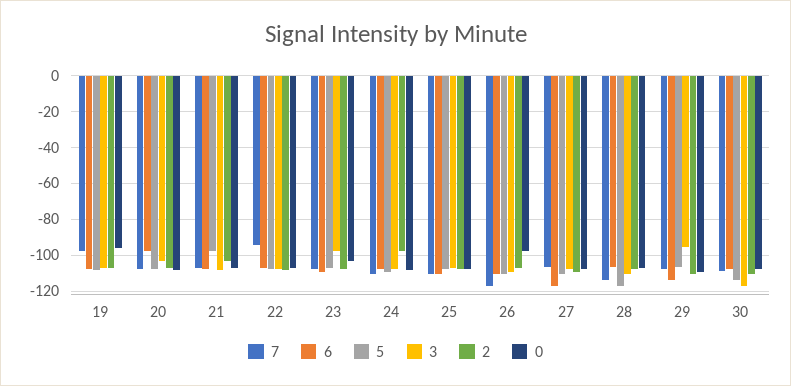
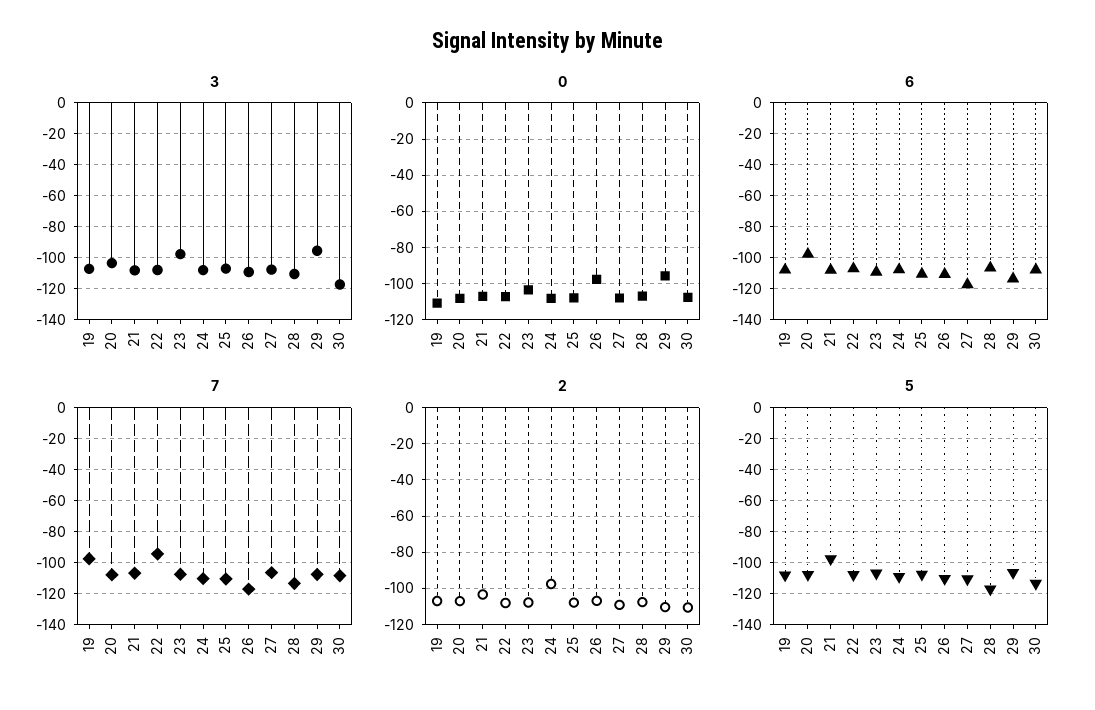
  {
    "7": {
      "19": -100,
      "20": -110,
      "21": -105,
      "22": -95,
      "23": -110,
      "24": -110,
      "25": -110,
      "26": -115,
      "27": -105,
      "28": -115,
      "29": -110,
      "30": -110
    },
    "6": {
      "19": -110,
      "20": -100,
      "21": -110,
      "22": -105,
      "23": -110,
      "24": -110,
      "25": -110,
      "26": -110,
      "27": -115,
      "28": -105,
      "29": -115,
      "30": -110
    },
    "5": {
      "19": -110,
      "20": -110,
      "21": -100,
      "22": -110,
      "23": -105,
      "24": -110,
      "25": -110,
      "26": -110,
      "27": -110,
      "28": -115,
      "29": -105,
      "30": -115
    },
    "3": {
      "19": -105,
      "20": -105,
      "21": -110,
      "22": -110,
      "23": -100,
      "24": -110,
      "25": -105,
      "26": -110,
      "27": -110,
      "28": -110,
      "29": -95,
      "30": -115
    },
    "2": {
      "19": -105,
      "20": -105,
      "21": -105,
      "22": -110,
      "23": -110,
      "24": -100,
      "25": -110,
      "26": -105,
      "27": -110,
      "28": -110,
      "29": -110,
      "30": -110
    },
    "0": {
-     "19": -95,
+     "19": -110,
      "20": -110,
      "21": -105,
      "22": -105,
      "23": -105,
      "24": -110,
      "25": -110,
      "26": -100,
      "27": -110,
      "28": -105,
-     "29": -110,
+     "29": -95,
      "30": -110
    }
  }

